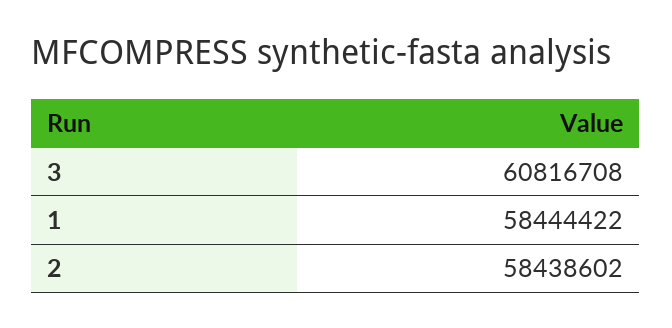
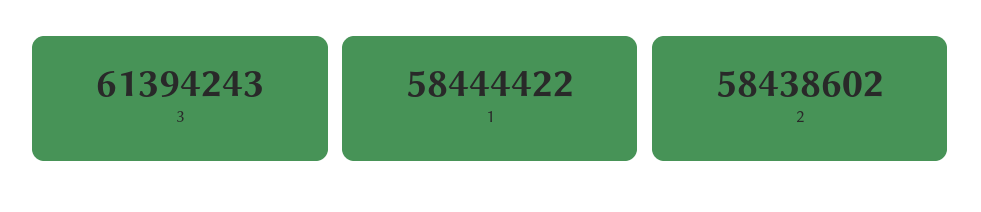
  {
-   "3": 60816708,
+   "3": 61394243,
    "1": 58444422,
    "2": 58438602
  }

